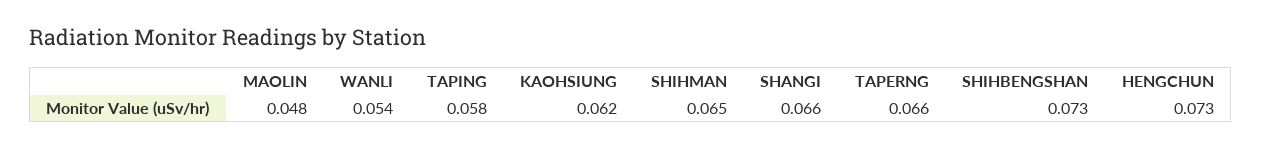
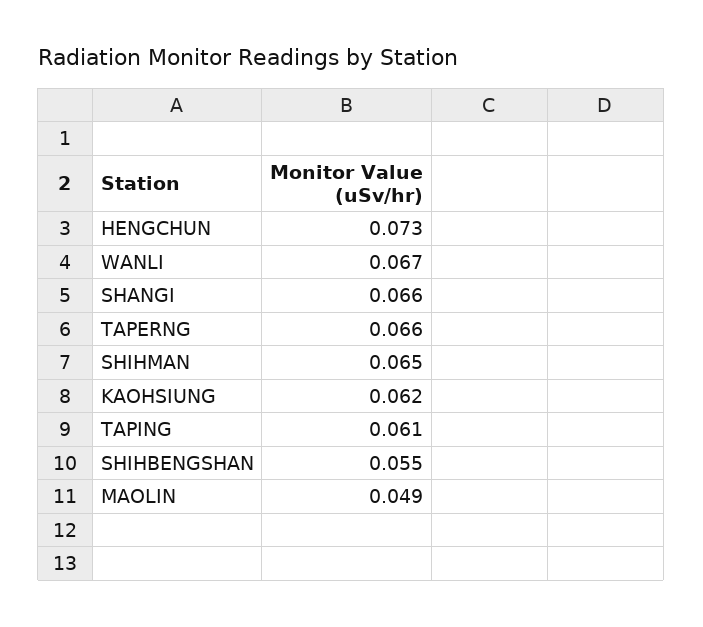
  {
-   "MAOLIN": 0.048,
+   "MAOLIN": 0.049,
-   "WANLI": 0.054,
+   "WANLI": 0.067,
-   "TAPING": 0.058,
+   "TAPING": 0.061,
    "KAOHSIUNG": 0.062,
    "SHIHMAN": 0.065,
    "SHANGI": 0.066,
    "TAPERNG": 0.066,
-   "SHIHBENGSHAN": 0.073,
+   "SHIHBENGSHAN": 0.055,
    "HENGCHUN": 0.073
  }

